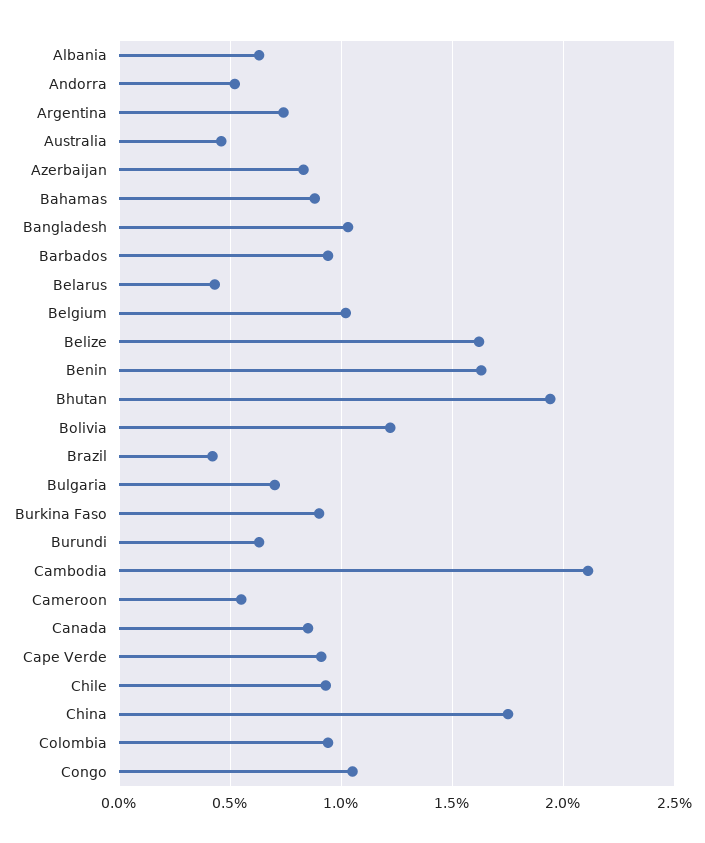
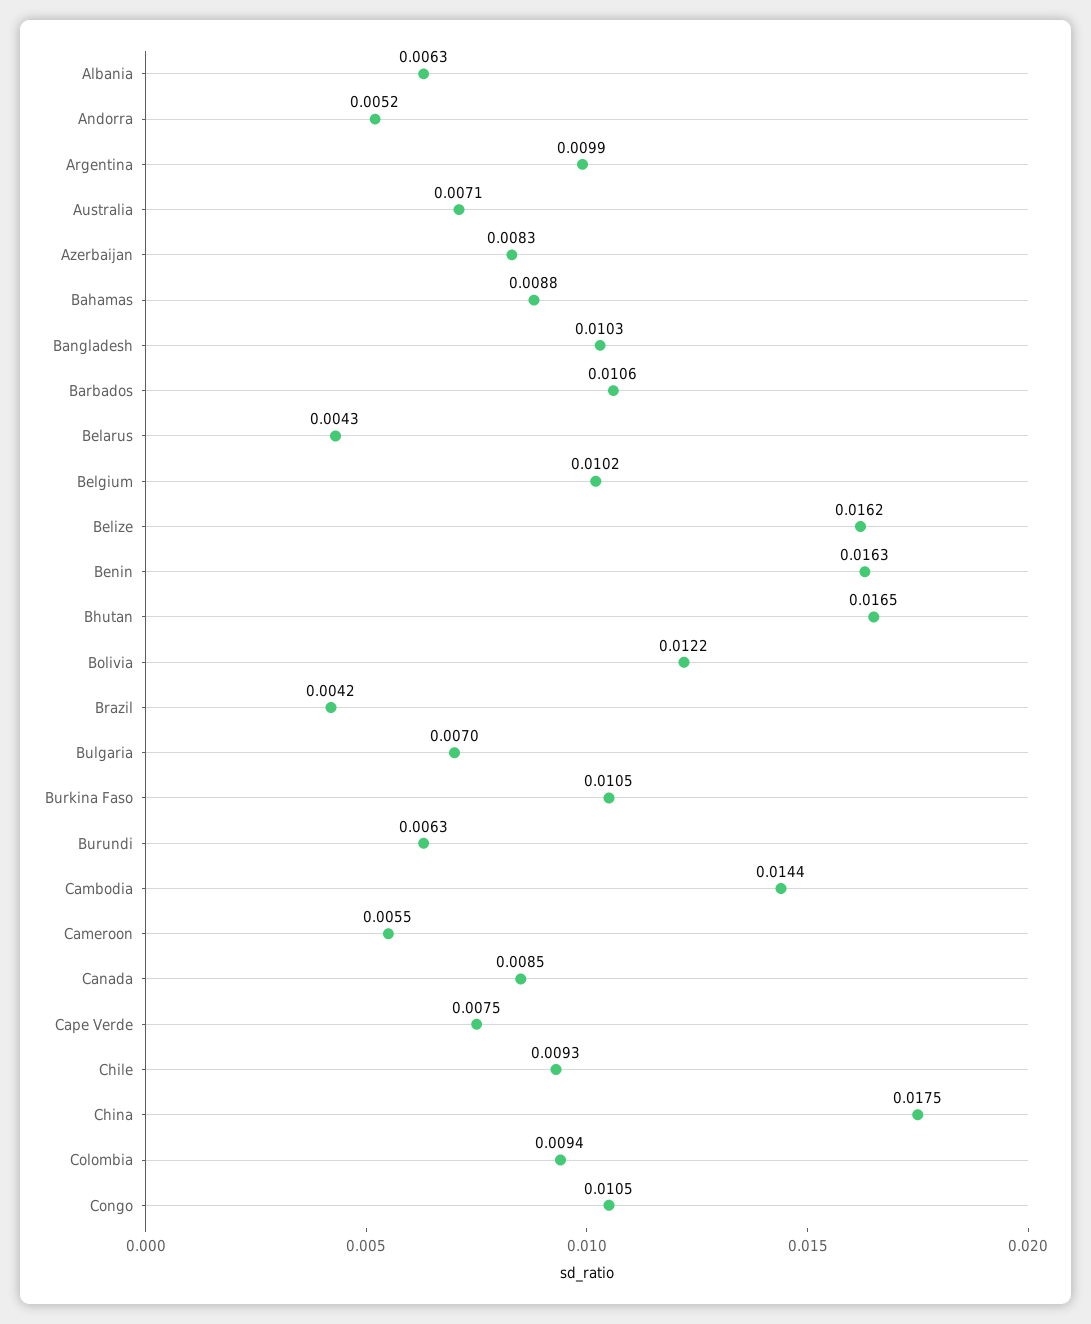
  {
    "Albania": 0.0063,
    "Andorra": 0.0052,
-   "Argentina": 0.0075,
+   "Argentina": 0.0099,
-   "Australia": 0.0045,
+   "Australia": 0.0071,
    "Azerbaijan": 0.0083,
    "Bahamas": 0.0088,
    "Bangladesh": 0.0103,
-   "Barbados": 0.0095,
+   "Barbados": 0.0106,
    "Belarus": 0.0043,
    "Belgium": 0.0102,
    "Belize": 0.0162,
    "Benin": 0.0163,
-   "Bhutan": 0.0195,
+   "Bhutan": 0.0165,
    "Bolivia": 0.0122,
    "Brazil": 0.0042,
    "Bulgaria": 0.007,
-   "Burkina Faso": 0.009,
+   "Burkina Faso": 0.0105,
    "Burundi": 0.0063,
-   "Cambodia": 0.021,
+   "Cambodia": 0.0144,
    "Cameroon": 0.0055,
    "Canada": 0.0085,
-   "Cape Verde": 0.009,
+   "Cape Verde": 0.0075,
    "Chile": 0.0093,
    "China": 0.0175,
    "Colombia": 0.0094,
    "Congo": 0.0105
  }

